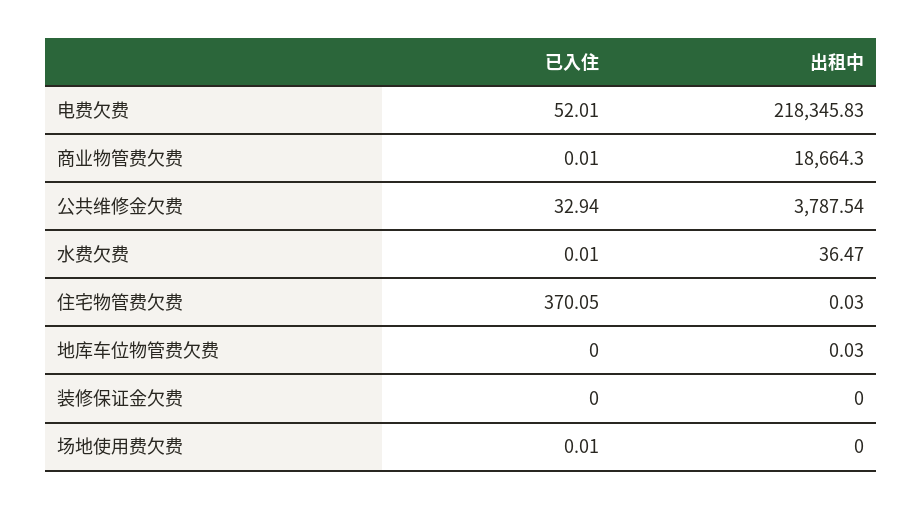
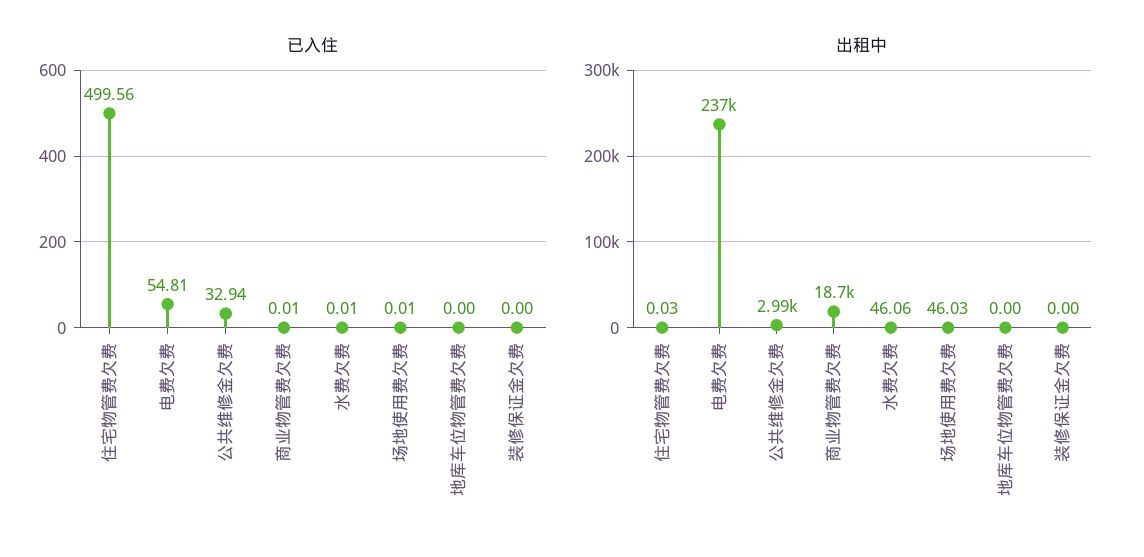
  {
    "已入住": {
-     "电费欠费": 52.01,
+     "电费欠费": 54.81,
      "商业物管费欠费": 0.01,
      "公共维修金欠费": 32.94,
      "水费欠费": 0.01,
-     "住宅物管费欠费": 370.05,
+     "住宅物管费欠费": 499.56,
      "地库车位物管费欠费": 0,
      "装修保证金欠费": 0,
      "场地使用费欠费": 0.01
    },
    "出租中": {
-     "电费欠费": 218345.83,
+     "电费欠费": 237000,
      "商业物管费欠费": 18664.3,
-     "公共维修金欠费": 3787.54,
+     "公共维修金欠费": 2990,
-     "水费欠费": 36.47,
+     "水费欠费": 46.06,
      "住宅物管费欠费": 0.03,
-     "地库车位物管费欠费": 0.03,
+     "地库车位物管费欠费": 0,
      "装修保证金欠费": 0,
-     "场地使用费欠费": 0
+     "场地使用费欠费": 46.03
    }
  }

